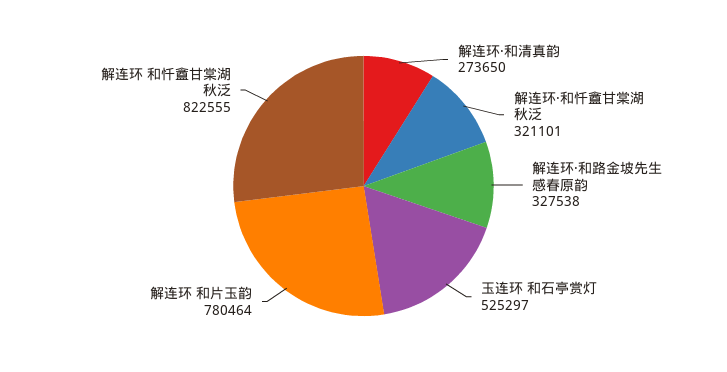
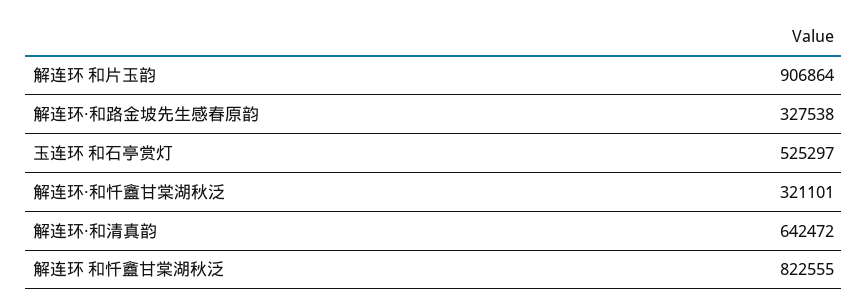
  {
-   "解连环·和清真韵": 273650,
+   "解连环·和清真韵": 642472,
    "解连环·和忏盦甘棠湖秋泛": 321101,
    "解连环·和路金坡先生感春原韵": 327538,
    "玉连环 和石亭赏灯": 525297,
-   "解连环 和片玉韵": 780464,
+   "解连环 和片玉韵": 906864,
    "解连环 和忏盦甘棠湖秋泛": 822555
  }

